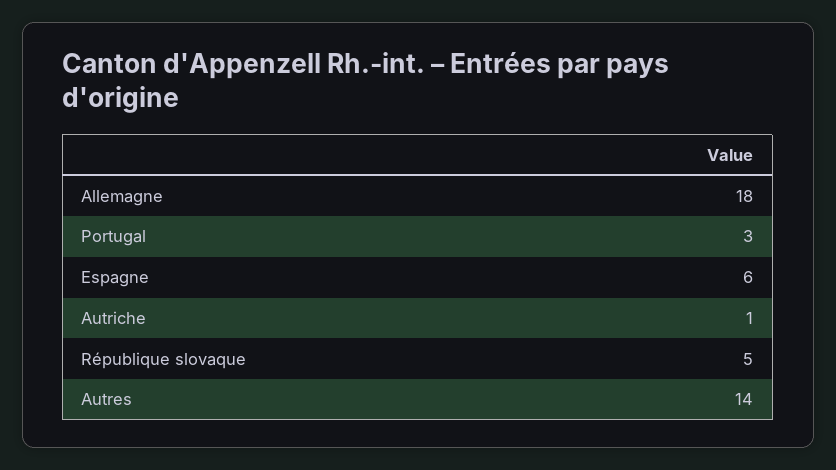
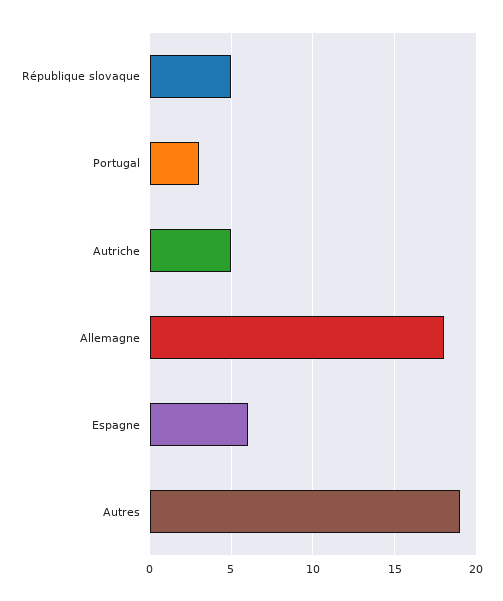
  {
    "Allemagne": 18,
    "Portugal": 3,
    "Espagne": 6,
-   "Autriche": 1,
+   "Autriche": 5,
    "République slovaque": 5,
-   "Autres": 14
+   "Autres": 19
  }

